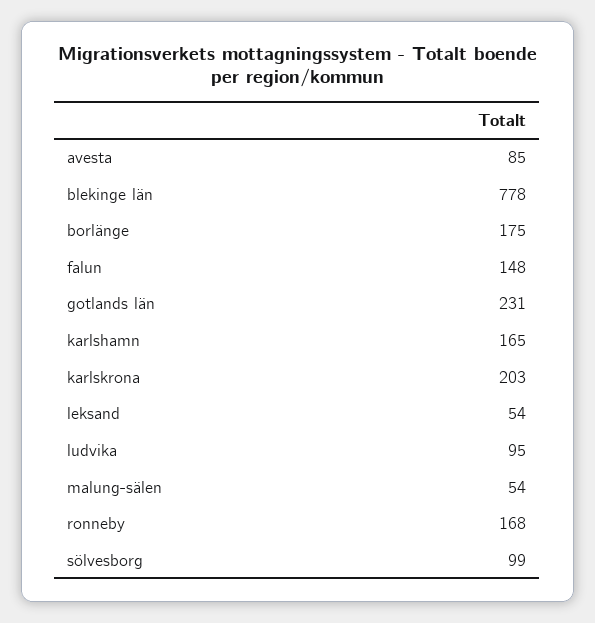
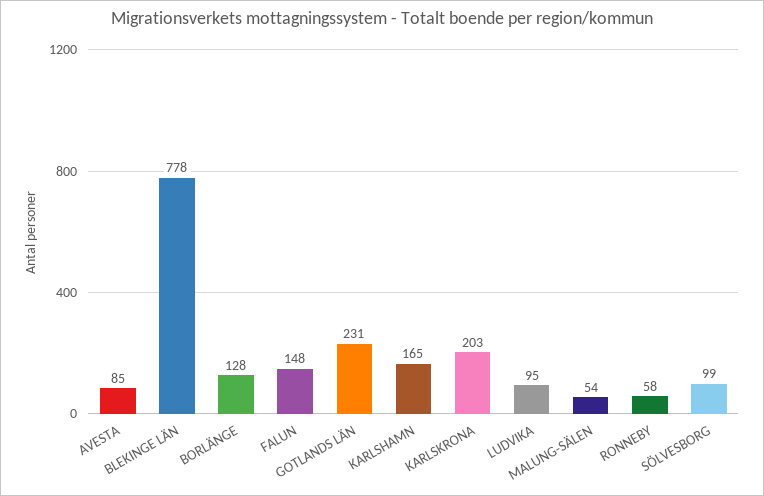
  {
    "avesta": 85,
    "blekinge län": 778,
-   "borlänge": 175,
+   "borlänge": 128,
    "falun": 148,
    "gotlands län": 231,
    "karlshamn": 165,
    "karlskrona": 203,
-   "leksand": 54,
    "ludvika": 95,
    "malung-sälen": 54,
-   "ronneby": 168,
+   "ronneby": 58,
    "sölvesborg": 99
  }

